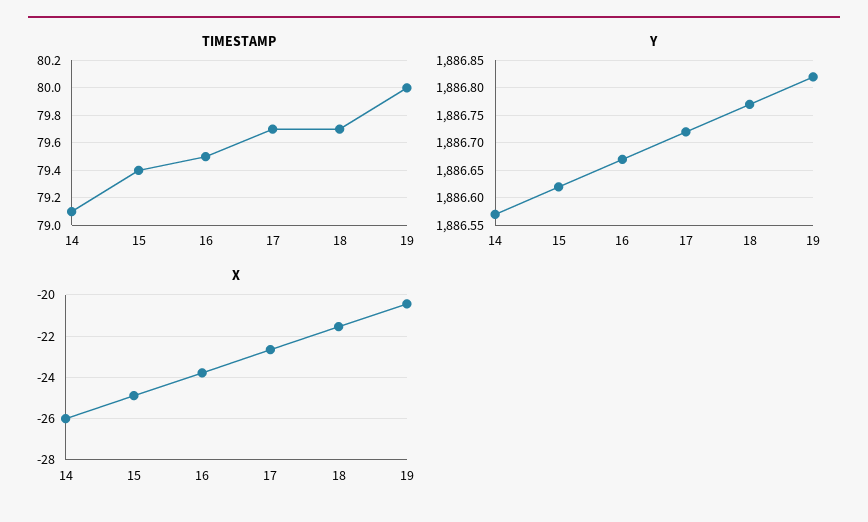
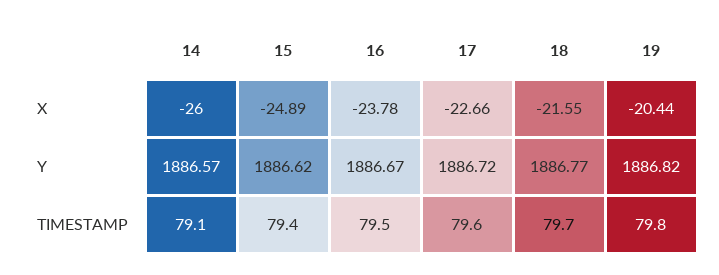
  {
    "TIMESTAMP": {
      "14": 79.1,
      "15": 79.4,
      "16": 79.5,
-     "17": 79.7,
+     "17": 79.6,
      "18": 79.7,
-     "19": 80
+     "19": 79.8
    },
    "Y": {
      "14": 1886.57,
      "15": 1886.62,
      "16": 1886.67,
      "17": 1886.72,
      "18": 1886.77,
      "19": 1886.82
    },
    "X": {
      "14": -26,
      "15": -24.89,
      "16": -23.78,
      "17": -22.66,
      "18": -21.55,
      "19": -20.44
    }
  }

